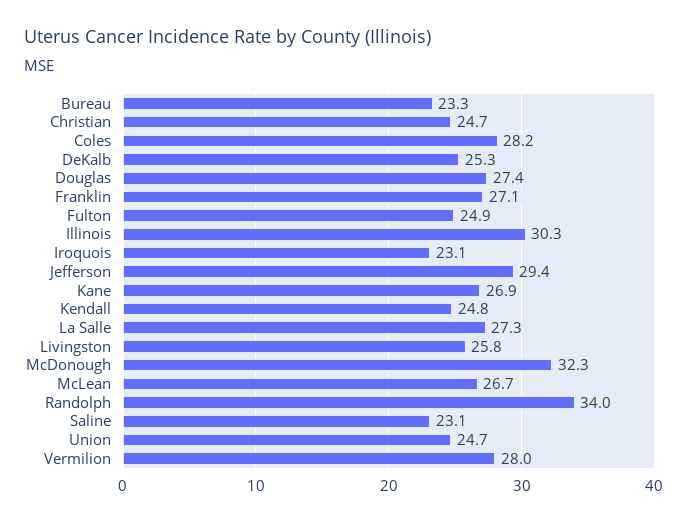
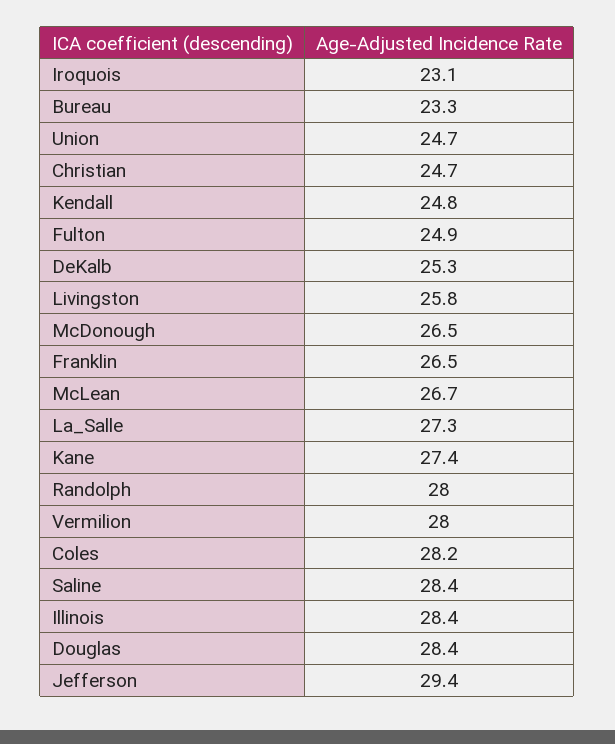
  {
    "Bureau": 23.3,
    "Christian": 24.7,
    "Coles": 28.2,
    "DeKalb": 25.3,
-   "Douglas": 27.4,
+   "Douglas": 28.4,
-   "Franklin": 27.1,
+   "Franklin": 26.5,
    "Fulton": 24.9,
-   "Illinois": 30.3,
+   "Illinois": 28.4,
    "Iroquois": 23.1,
    "Jefferson": 29.4,
-   "Kane": 26.9,
+   "Kane": 27.4,
    "Kendall": 24.8,
    "La Salle": 27.3,
    "Livingston": 25.8,
-   "McDonough": 32.3,
+   "McDonough": 26.5,
    "McLean": 26.7,
-   "Randolph": 34,
+   "Randolph": 28,
-   "Saline": 23.1,
+   "Saline": 28.4,
    "Union": 24.7,
    "Vermilion": 28
  }

